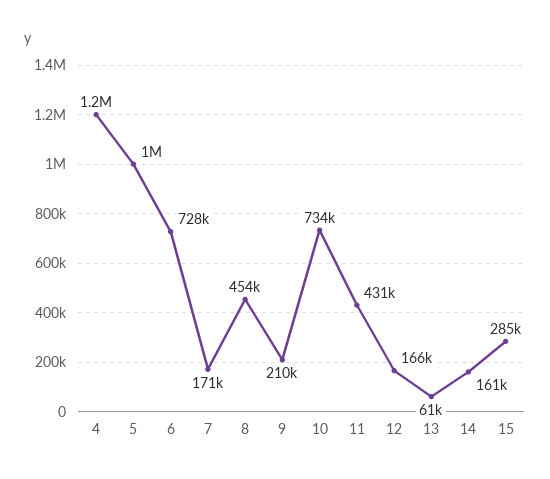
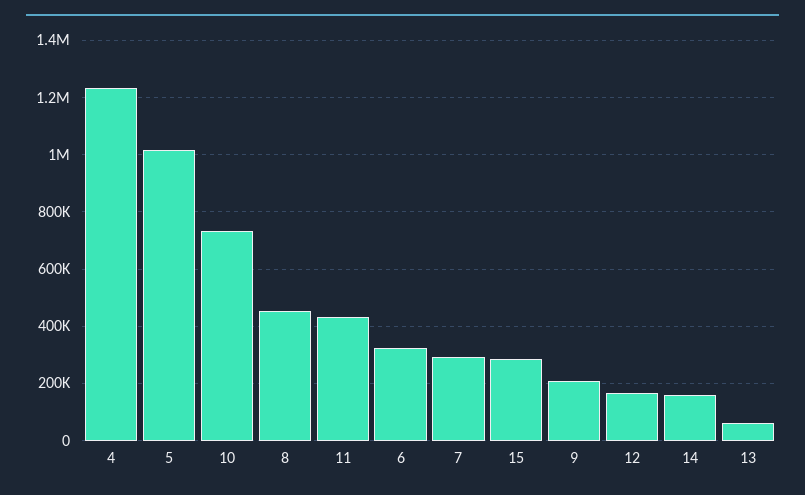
  {
    "4": 1200000,
    "5": 1000000,
-   "6": 728000,
+   "6": 325000,
-   "7": 171000,
+   "7": 300000,
    "8": 454000,
    "9": 210000,
    "10": 734000,
    "11": 431000,
    "12": 166000,
    "13": 61000,
    "14": 161000,
    "15": 285000
  }

